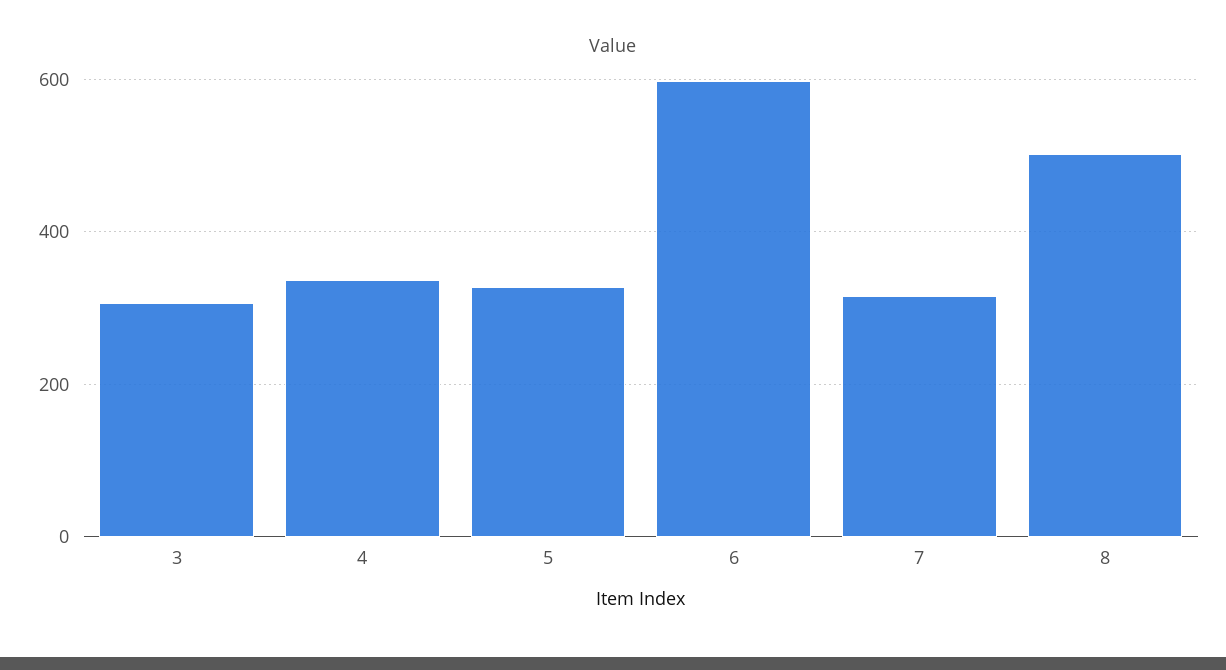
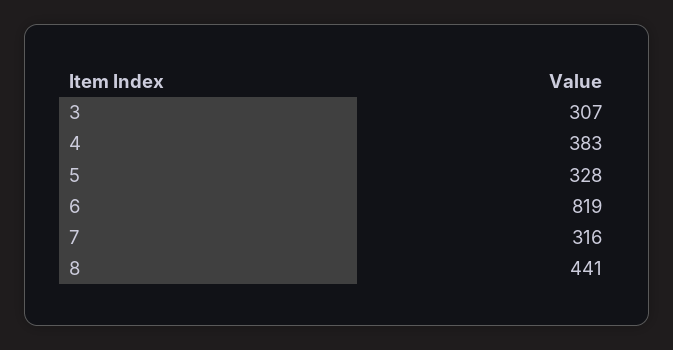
  {
    "3": 307,
-   "4": 340,
+   "4": 383,
    "5": 328,
-   "6": 600,
+   "6": 819,
    "7": 316,
-   "8": 500
+   "8": 441
  }

